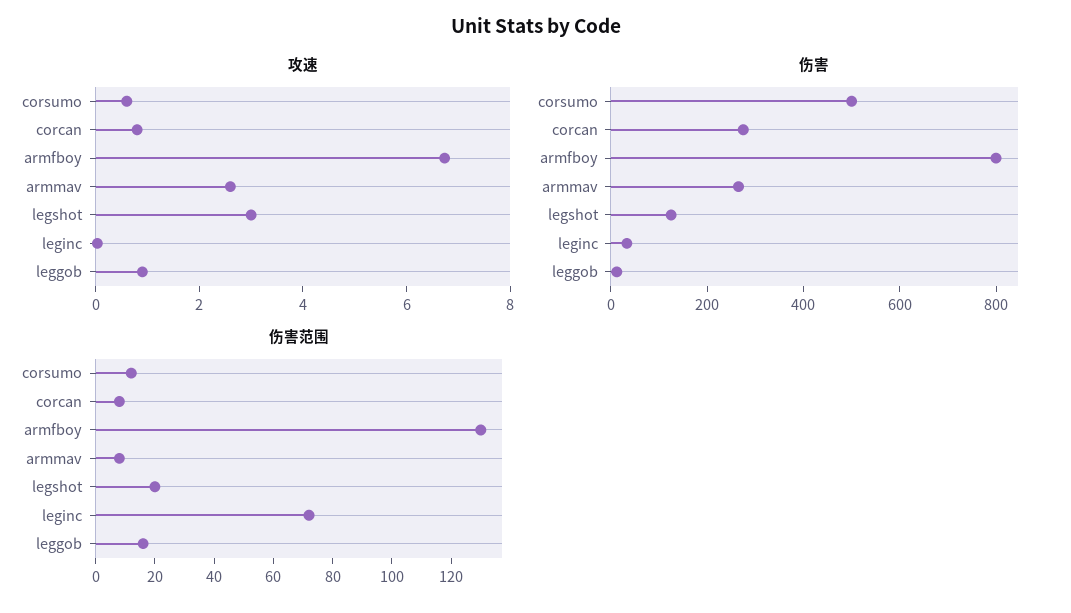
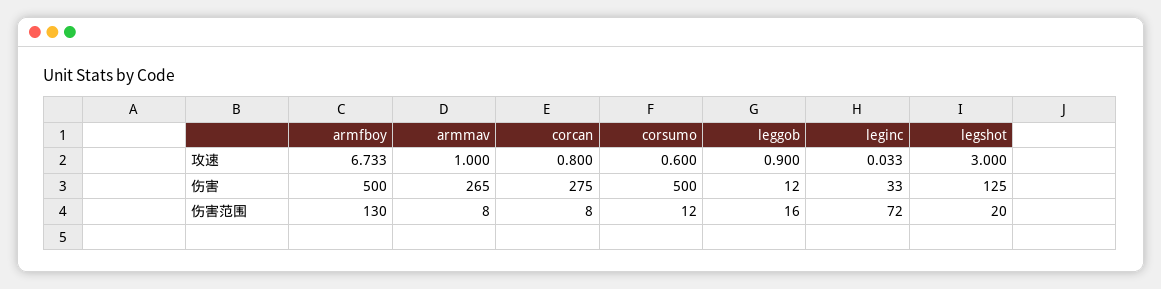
  {
    "攻速": {
      "corsumo": 0.6,
      "corcan": 0.8,
      "armfboy": 6.733,
-     "armmav": 2.5,
+     "armmav": 1,
      "legshot": 3,
      "leginc": 0.033,
      "leggob": 0.9
    },
    "伤害": {
      "corsumo": 500,
      "corcan": 275,
-     "armfboy": 800,
+     "armfboy": 500,
      "armmav": 265,
      "legshot": 125,
      "leginc": 33,
      "leggob": 12
    },
    "伤害范围": {
      "corsumo": 12,
      "corcan": 8,
      "armfboy": 130,
      "armmav": 8,
      "legshot": 20,
      "leginc": 72,
      "leggob": 16
    }
  }

